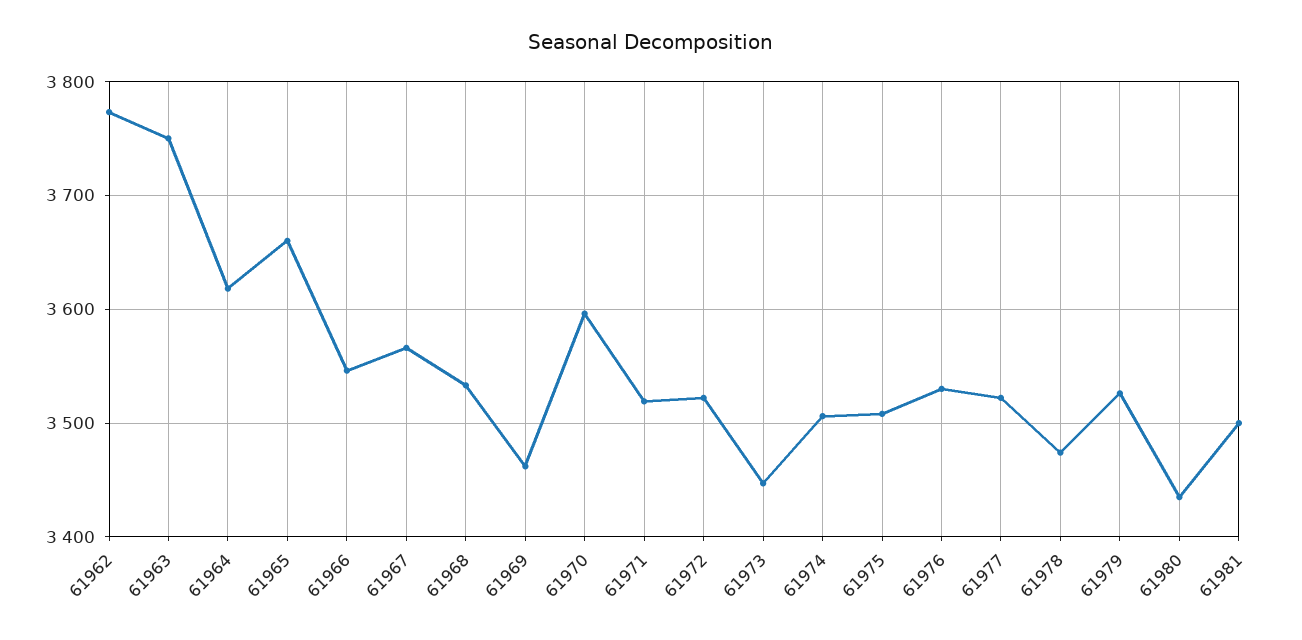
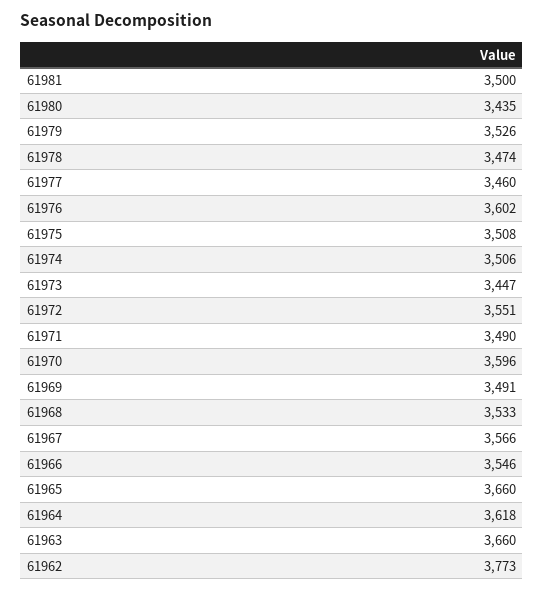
  {
    "61962": 3773,
-   "61963": 3750,
+   "61963": 3660,
    "61964": 3618,
    "61965": 3660,
    "61966": 3546,
    "61967": 3566,
    "61968": 3533,
-   "61969": 3460,
+   "61969": 3491,
    "61970": 3596,
-   "61971": 3520,
+   "61971": 3490,
-   "61972": 3520,
+   "61972": 3551,
    "61973": 3447,
    "61974": 3506,
    "61975": 3508,
-   "61976": 3530,
+   "61976": 3602,
-   "61977": 3520,
+   "61977": 3460,
    "61978": 3474,
    "61979": 3526,
    "61980": 3435,
    "61981": 3500
  }

